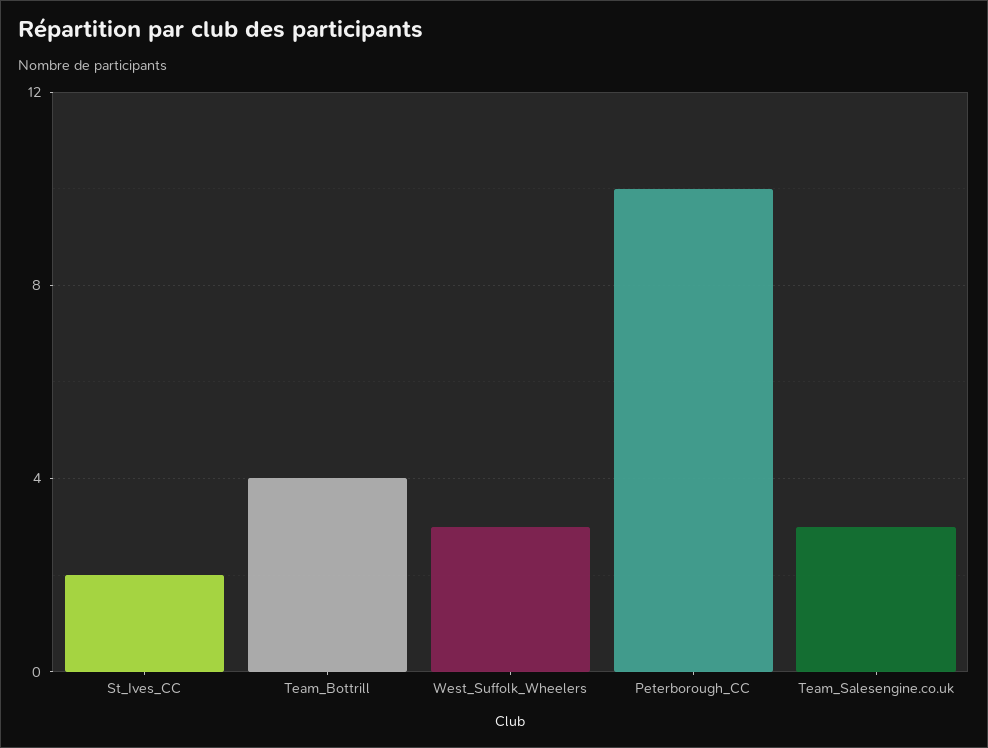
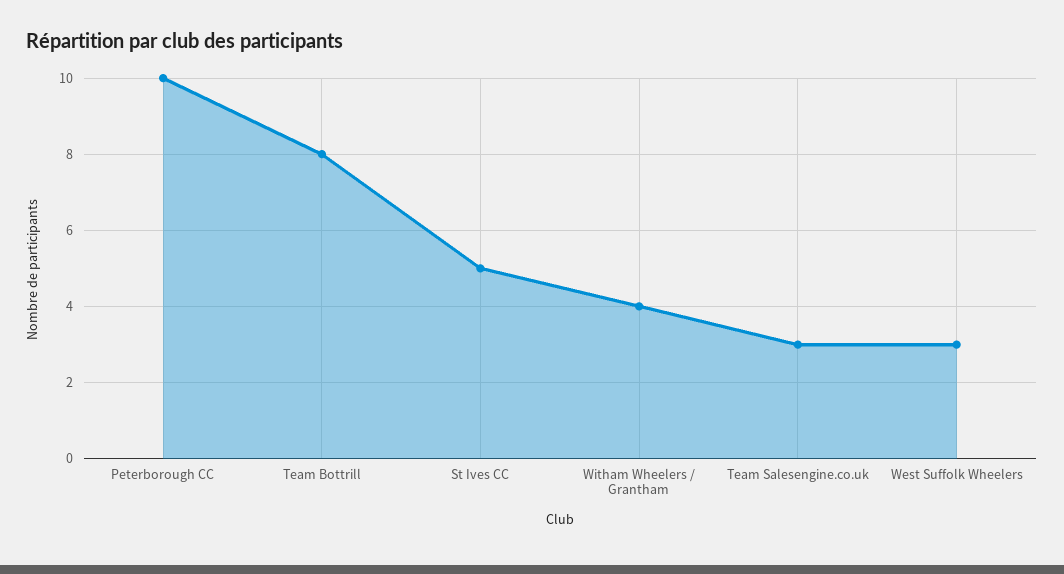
  {
-   "St_Ives_CC": 2,
+   "St_Ives_CC": 5,
-   "Team_Bottrill": 4,
+   "Team_Bottrill": 8,
    "West_Suffolk_Wheelers": 3,
    "Peterborough_CC": 10,
-   "Team_Salesengine.co.uk": 3
+   "Team_Salesengine.co.uk": 3,
+   "Witham Wheelers / Grantham": 4
  }

